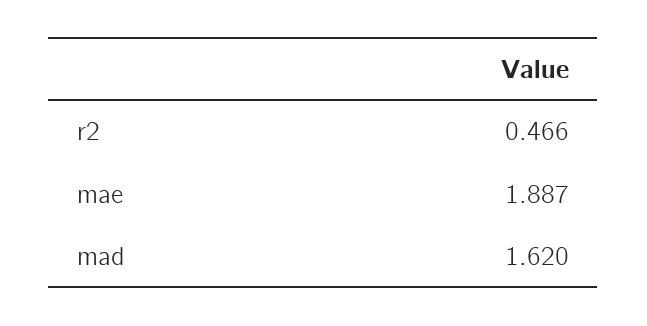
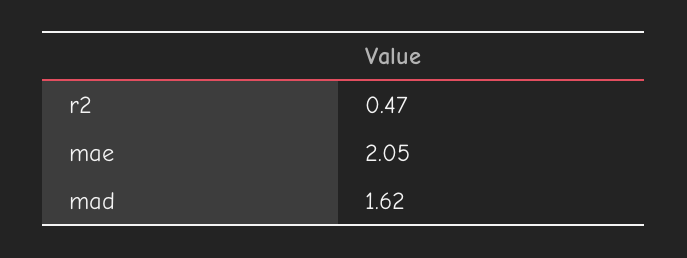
  {
    "r2": 0.466,
-   "mae": 1.887,
+   "mae": 2.05,
    "mad": 1.62
  }

